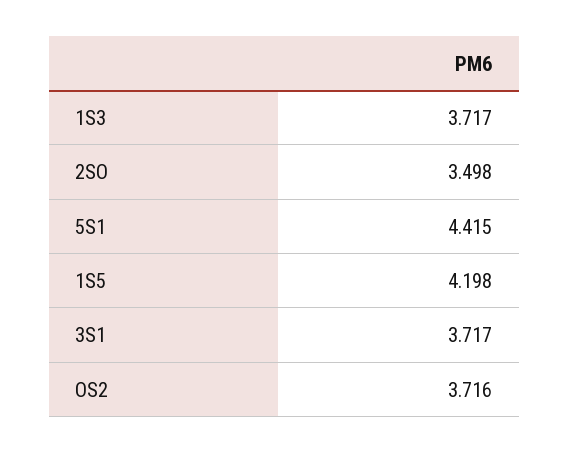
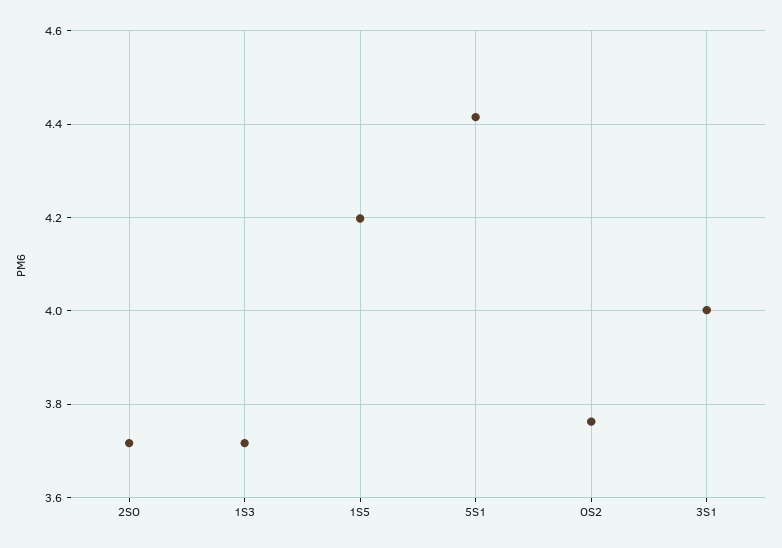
  {
    "1S3": 3.717,
-   "2SO": 3.498,
+   "2SO": 3.72,
    "5S1": 4.415,
    "1S5": 4.198,
-   "3S1": 3.717,
+   "3S1": 4,
-   "OS2": 3.716
+   "OS2": 3.76
  }

